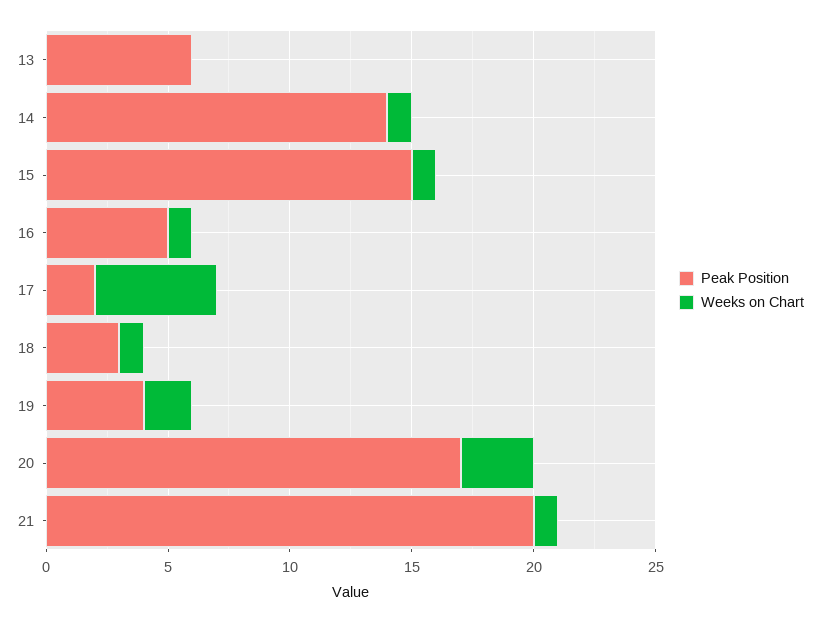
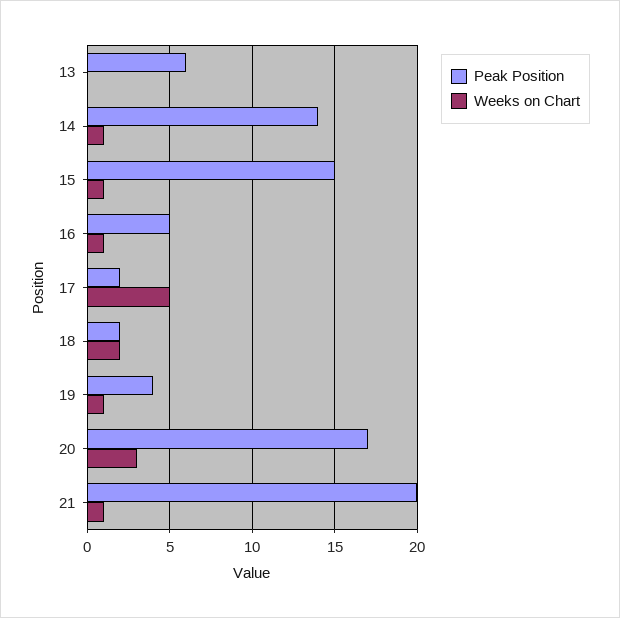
  {
    "Peak Position": {
      "13": 6,
      "14": 14,
      "15": 15,
      "16": 5,
      "17": 2,
-     "18": 3,
+     "18": 2,
      "19": 4,
      "20": 17,
      "21": 20
    },
    "Weeks on Chart": {
      "13": 0,
      "14": 1,
      "15": 1,
      "16": 1,
      "17": 5,
-     "18": 1,
+     "18": 2,
-     "19": 2,
+     "19": 1,
      "20": 3,
      "21": 1
    }
  }

